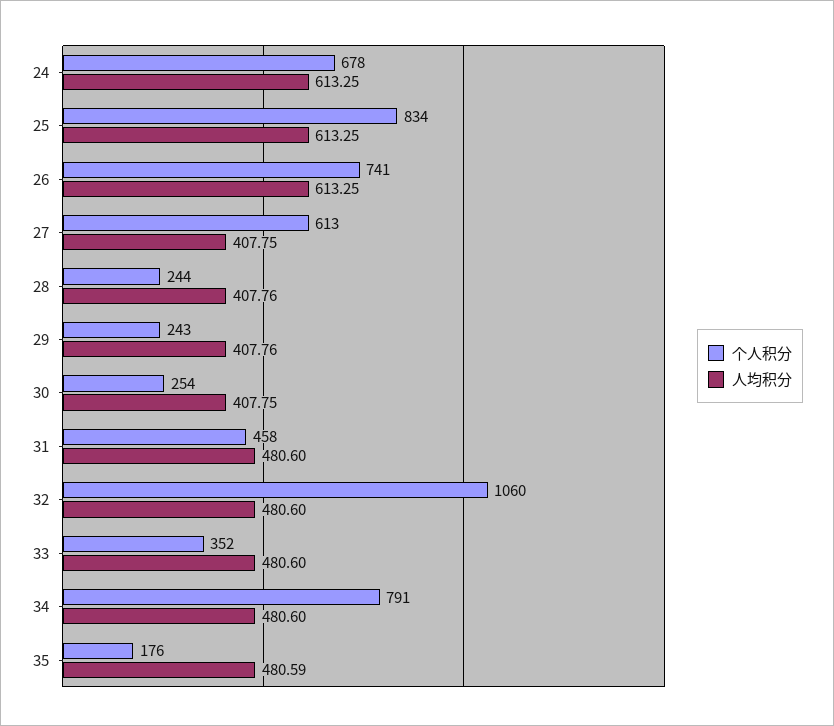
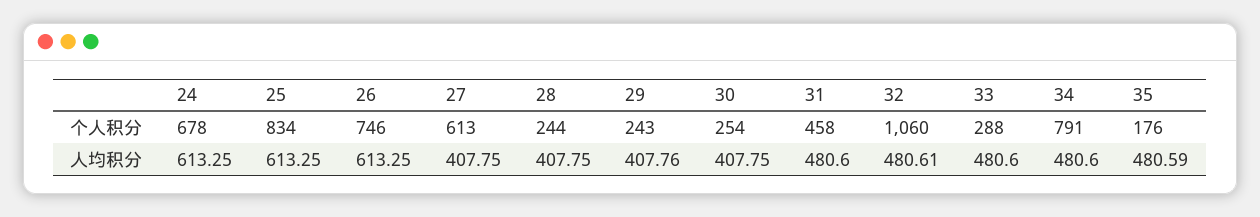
  {
    "个人积分": {
      "24": 678,
      "25": 834,
-     "26": 741,
+     "26": 746,
      "27": 613,
      "28": 244,
      "29": 243,
      "30": 254,
      "31": 458,
      "32": 1060,
-     "33": 352,
+     "33": 288,
      "34": 791,
      "35": 176
    },
    "人均积分": {
      "24": 613.25,
      "25": 613.25,
      "26": 613.25,
      "27": 407.75,
-     "28": 407.76,
+     "28": 407.75,
      "29": 407.76,
      "30": 407.75,
      "31": 480.6,
-     "32": 480.6,
+     "32": 480.61,
      "33": 480.6,
      "34": 480.6,
      "35": 480.59
    }
  }

